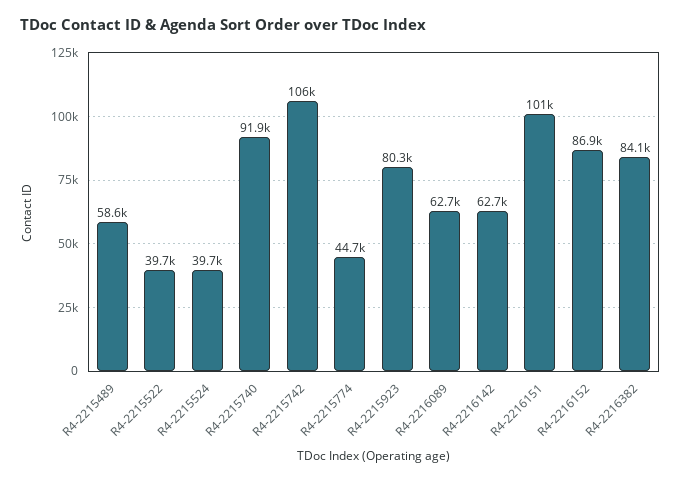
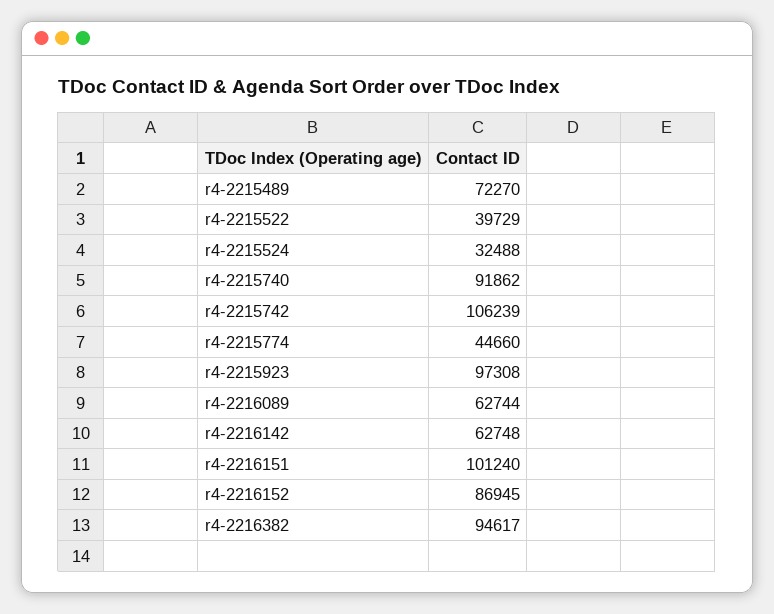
  {
-   "R4-2215489": 58600,
+   "R4-2215489": 72270,
    "R4-2215522": 39729,
-   "R4-2215524": 39700,
+   "R4-2215524": 32488,
    "R4-2215740": 91862,
    "R4-2215742": 106239,
    "R4-2215774": 44660,
-   "R4-2215923": 80300,
+   "R4-2215923": 97308,
    "R4-2216089": 62744,
    "R4-2216142": 62748,
    "R4-2216151": 101240,
    "R4-2216152": 86945,
-   "R4-2216382": 84100
+   "R4-2216382": 94617
  }

